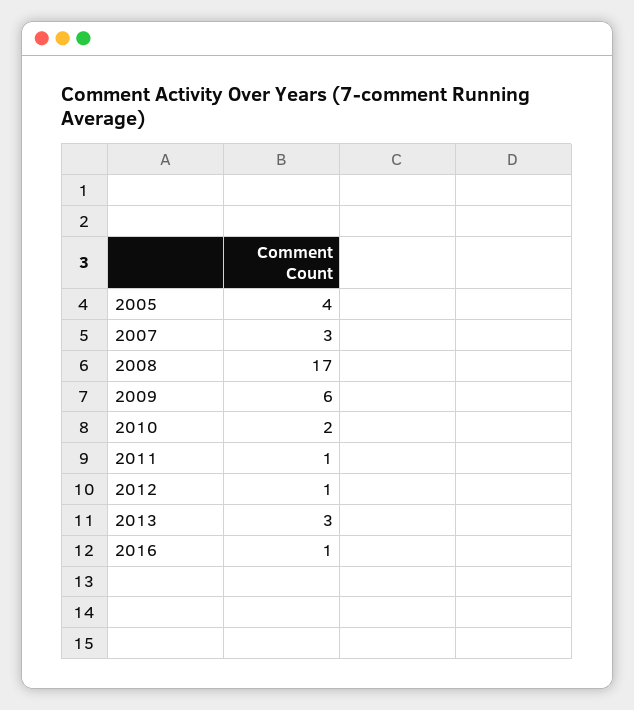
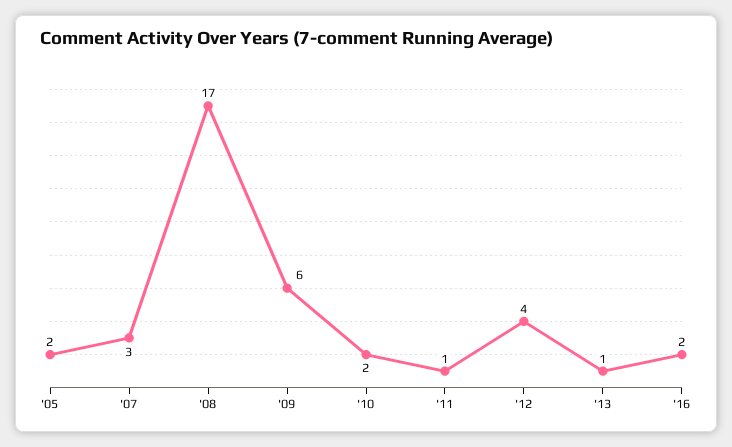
  {
-   "2005": 4,
+   "2005": 2,
    "2007": 3,
    "2008": 17,
    "2009": 6,
    "2010": 2,
    "2011": 1,
-   "2012": 1,
+   "2012": 4,
-   "2013": 3,
+   "2013": 1,
-   "2016": 1
+   "2016": 2
  }

